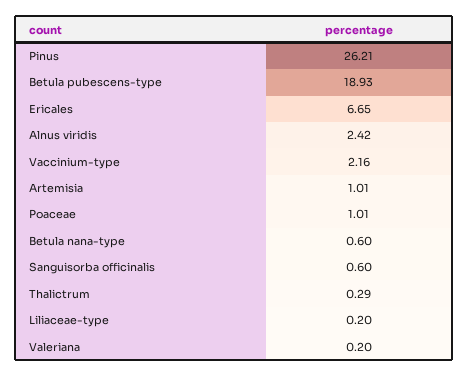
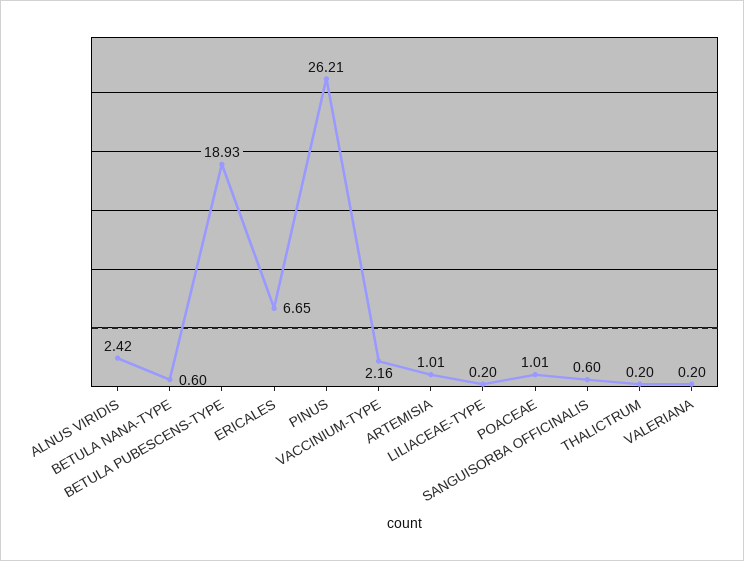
  {
    "Pinus": 26.21,
    "Betula pubescens-type": 18.93,
    "Ericales": 6.65,
    "Alnus viridis": 2.42,
    "Vaccinium-type": 2.16,
    "Artemisia": 1.01,
    "Poaceae": 1.01,
    "Betula nana-type": 0.6,
    "Sanguisorba officinalis": 0.6,
-   "Thalictrum": 0.29,
+   "Thalictrum": 0.2,
    "Liliaceae-type": 0.2,
    "Valeriana": 0.2
  }

